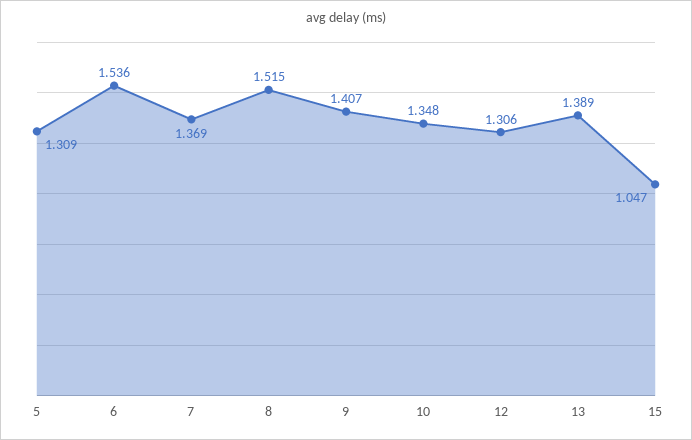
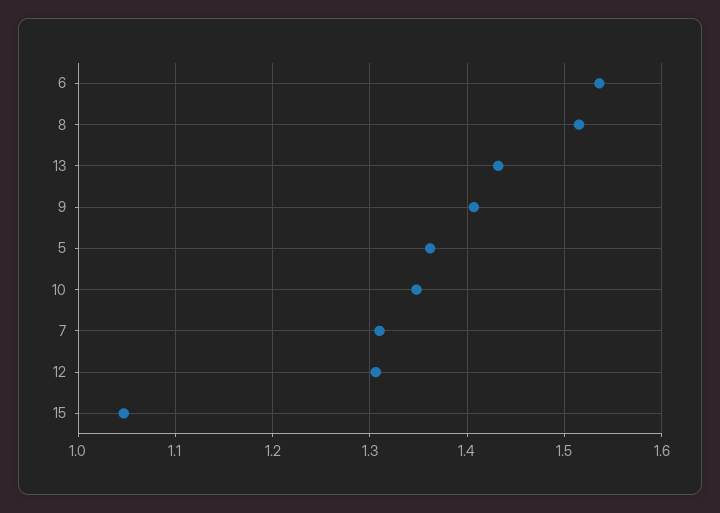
  {
-   "5": 1.309,
+   "5": 1.36,
    "6": 1.536,
-   "7": 1.369,
+   "7": 1.31,
    "8": 1.515,
    "9": 1.407,
    "10": 1.348,
    "12": 1.306,
-   "13": 1.389,
+   "13": 1.43,
    "15": 1.047
  }

